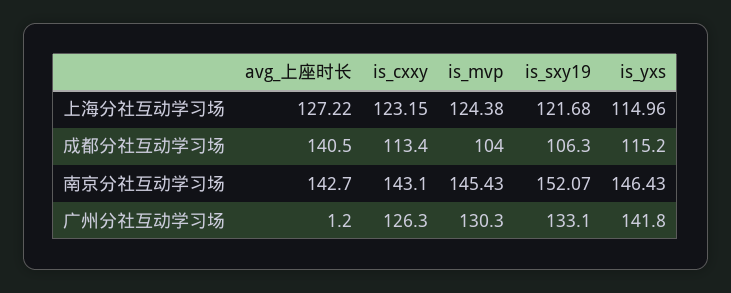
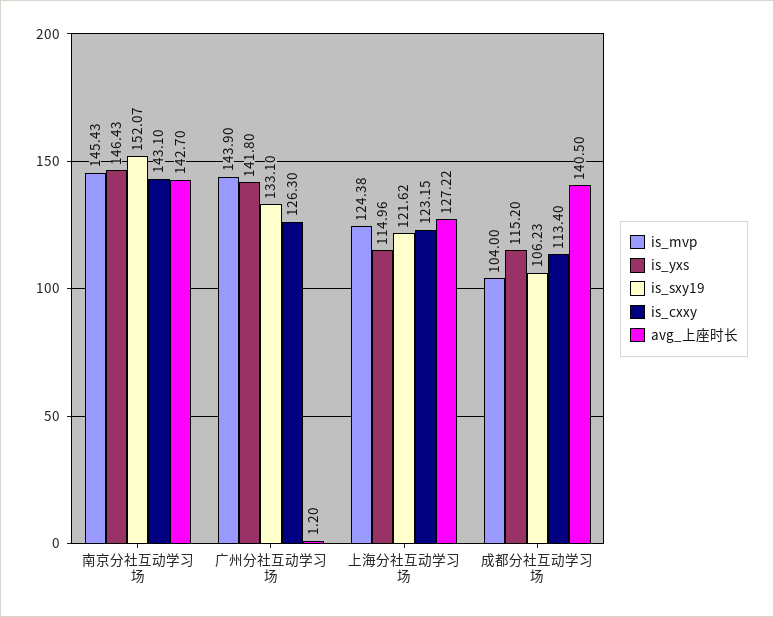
  {
    "avg_上座时长": {
      "上海分社互动学习场": 127.22,
      "成都分社互动学习场": 140.5,
      "南京分社互动学习场": 142.7,
      "广州分社互动学习场": 1.2
    },
    "is_cxxy": {
      "上海分社互动学习场": 123.15,
      "成都分社互动学习场": 113.4,
      "南京分社互动学习场": 143.1,
      "广州分社互动学习场": 126.3
    },
    "is_mvp": {
      "上海分社互动学习场": 124.38,
      "成都分社互动学习场": 104,
      "南京分社互动学习场": 145.43,
-     "广州分社互动学习场": 130.3
+     "广州分社互动学习场": 143.9
    },
    "is_sxy19": {
-     "上海分社互动学习场": 121.68,
+     "上海分社互动学习场": 121.62,
-     "成都分社互动学习场": 106.3,
+     "成都分社互动学习场": 106.23,
      "南京分社互动学习场": 152.07,
      "广州分社互动学习场": 133.1
    },
    "is_yxs": {
      "上海分社互动学习场": 114.96,
      "成都分社互动学习场": 115.2,
      "南京分社互动学习场": 146.43,
      "广州分社互动学习场": 141.8
    }
  }

